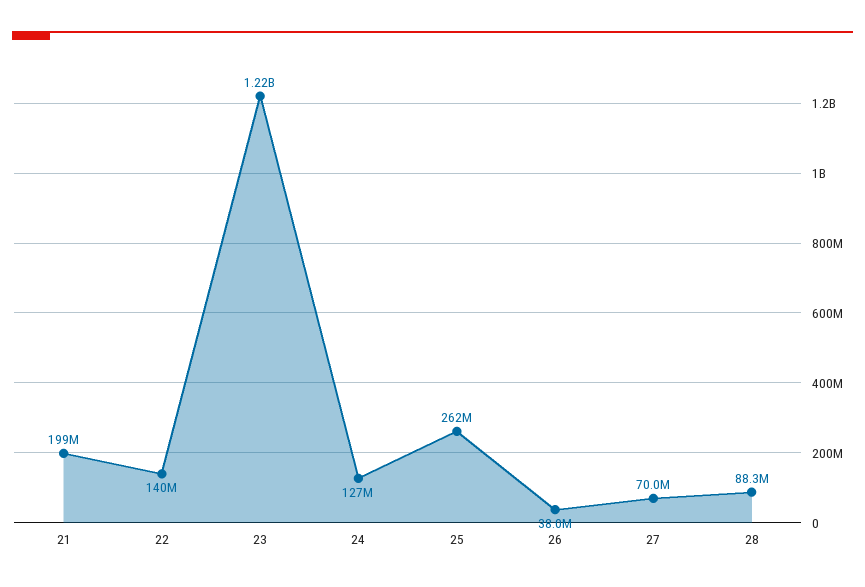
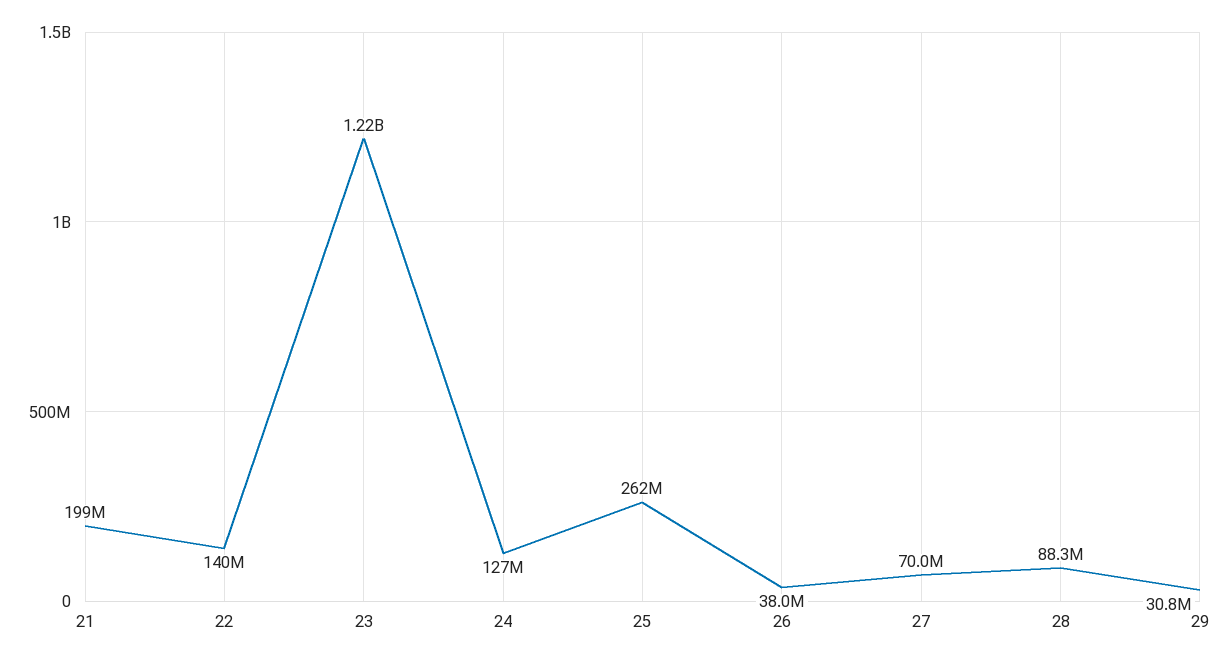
  {
    "21": 199000000,
    "22": 140000000,
    "23": 1220000000,
    "24": 127000000,
    "25": 262000000,
    "26": 38000000,
    "27": 70000000,
-   "28": 88300000
+   "28": 88300000,
+   "29": 30800000
  }

